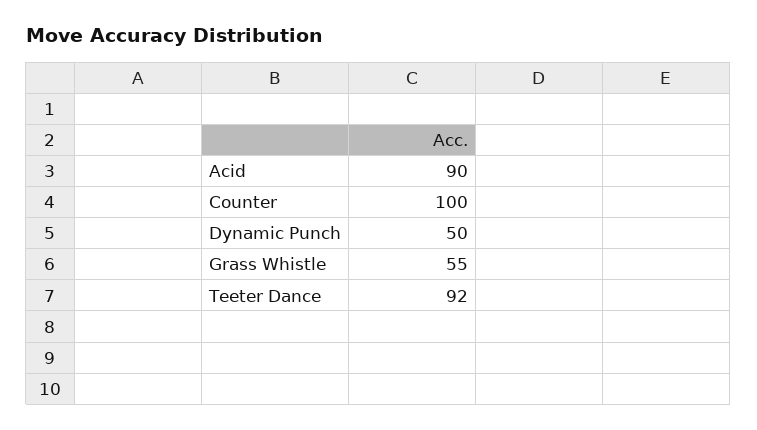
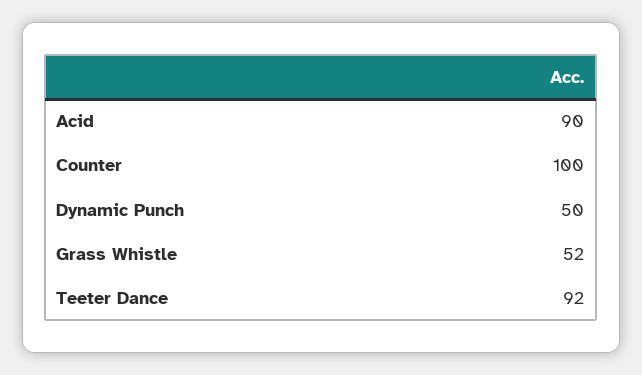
  {
    "Acid": 90,
    "Counter": 100,
    "Dynamic Punch": 50,
-   "Grass Whistle": 55,
+   "Grass Whistle": 52,
    "Teeter Dance": 92
  }

